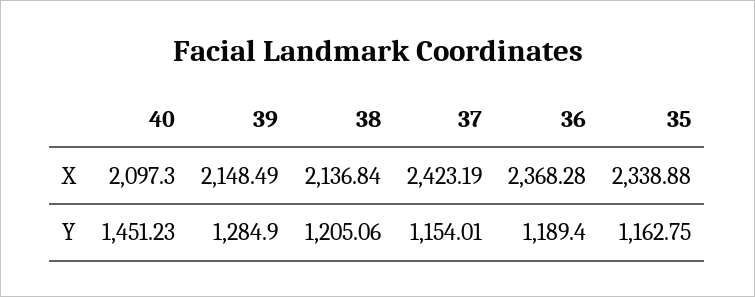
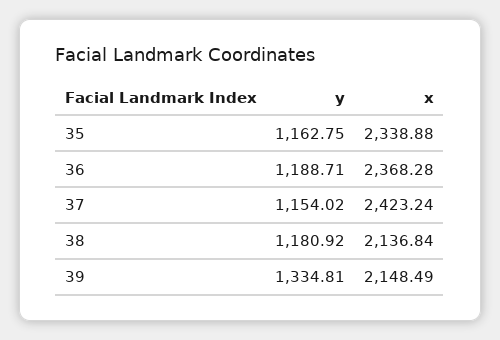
  {
-   "40": {
-     "X": 2097.3,
-     "Y": 1451.23
-   },
    "39": {
      "X": 2148.49,
-     "Y": 1284.9
+     "Y": 1334.81
    },
    "38": {
      "X": 2136.84,
-     "Y": 1205.06
+     "Y": 1180.92
    },
    "37": {
-     "X": 2423.19,
+     "X": 2423.24,
-     "Y": 1154.01
+     "Y": 1154.02
    },
    "36": {
      "X": 2368.28,
-     "Y": 1189.4
+     "Y": 1188.71
    },
    "35": {
      "X": 2338.88,
      "Y": 1162.75
    }
  }

